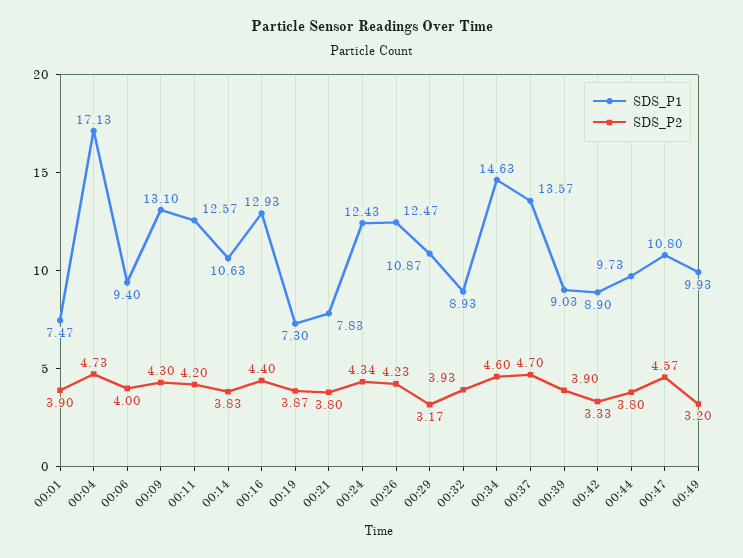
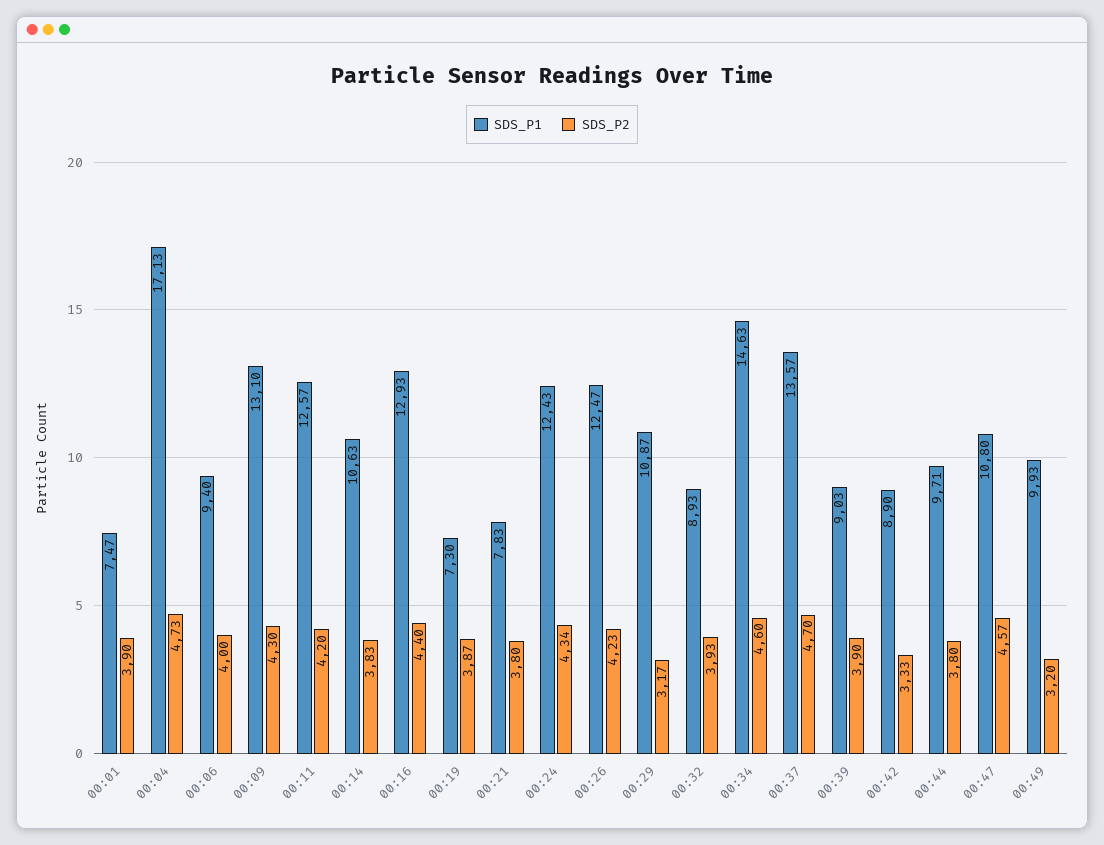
  {
    "SDS_P1": {
      "00:01": 7.47,
      "00:04": 17.13,
      "00:06": 9.4,
      "00:09": 13.1,
      "00:11": 12.57,
      "00:14": 10.63,
      "00:16": 12.93,
      "00:19": 7.3,
      "00:21": 7.83,
      "00:24": 12.43,
      "00:26": 12.47,
      "00:29": 10.87,
      "00:32": 8.93,
      "00:34": 14.63,
      "00:37": 13.57,
      "00:39": 9.03,
      "00:42": 8.9,
-     "00:44": 9.73,
+     "00:44": 9.71,
      "00:47": 10.8,
      "00:49": 9.93
    },
    "SDS_P2": {
      "00:01": 3.9,
      "00:04": 4.73,
      "00:06": 4,
      "00:09": 4.3,
      "00:11": 4.2,
      "00:14": 3.83,
      "00:16": 4.4,
      "00:19": 3.87,
      "00:21": 3.8,
      "00:24": 4.34,
      "00:26": 4.23,
      "00:29": 3.17,
      "00:32": 3.93,
      "00:34": 4.6,
      "00:37": 4.7,
      "00:39": 3.9,
      "00:42": 3.33,
      "00:44": 3.8,
      "00:47": 4.57,
      "00:49": 3.2
    }
  }

